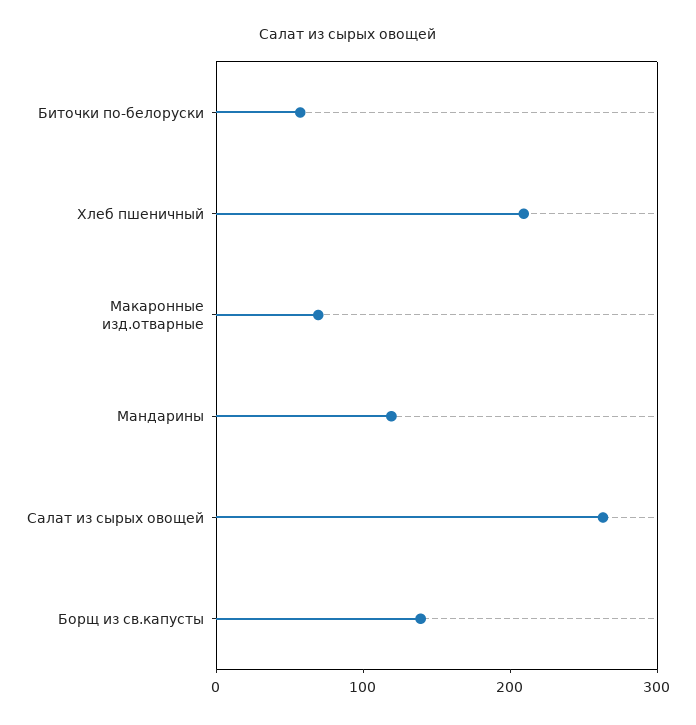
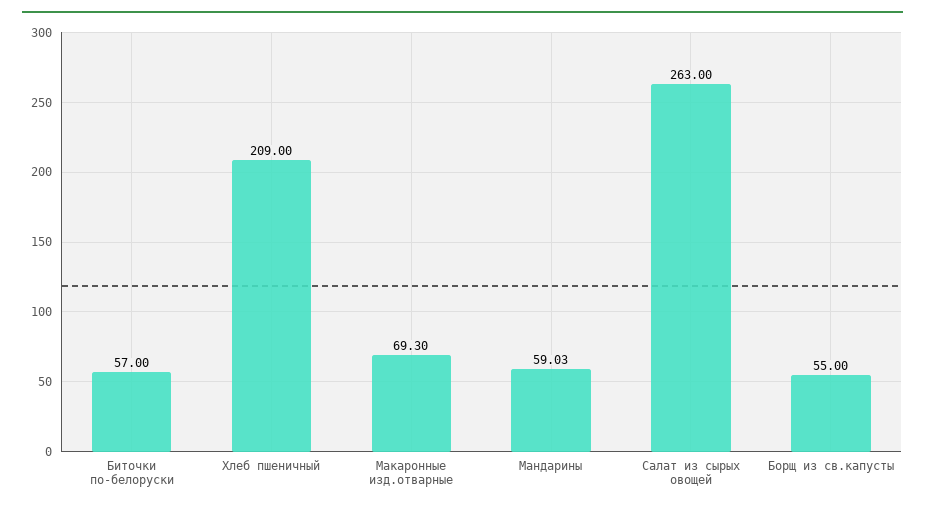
  {
    "Биточки по-белоруски": 57,
    "Хлеб пшеничный": 209,
    "Макаронные изд.отварные": 69.3,
-   "Мандарины": 120,
+   "Мандарины": 59.03,
    "Салат из сырых овощей": 263,
-   "Борщ из св.капусты": 140
+   "Борщ из св.капусты": 55
  }

